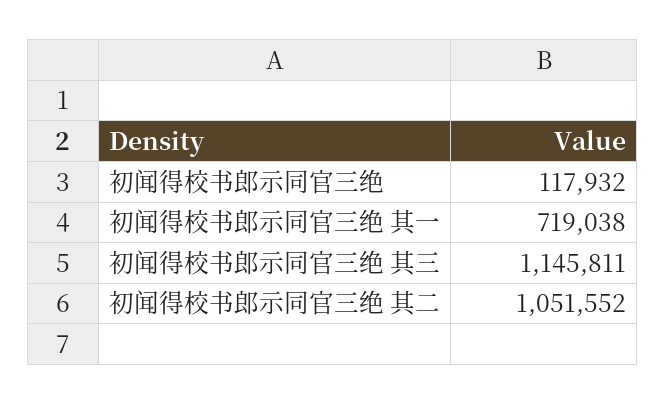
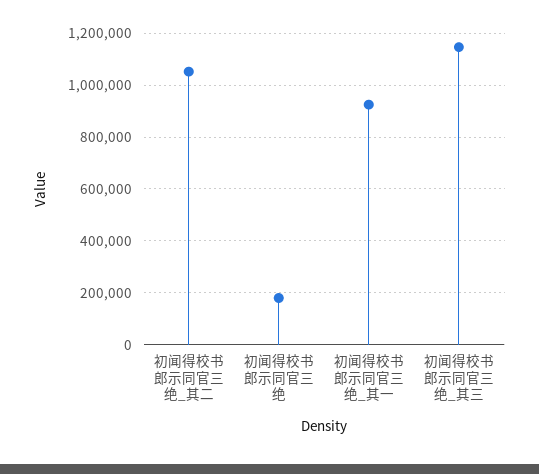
  {
-   "初闻得校书郎示同官三绝": 117932,
+   "初闻得校书郎示同官三绝": 175000,
-   "初闻得校书郎示同官三绝 其一": 719038,
+   "初闻得校书郎示同官三绝 其一": 925000,
    "初闻得校书郎示同官三绝 其三": 1145811,
    "初闻得校书郎示同官三绝 其二": 1051552
  }

